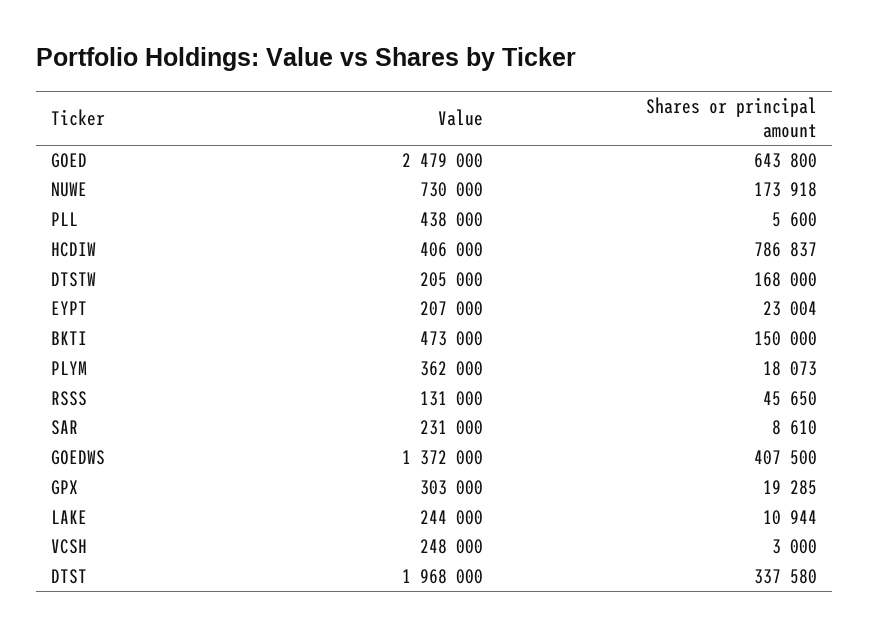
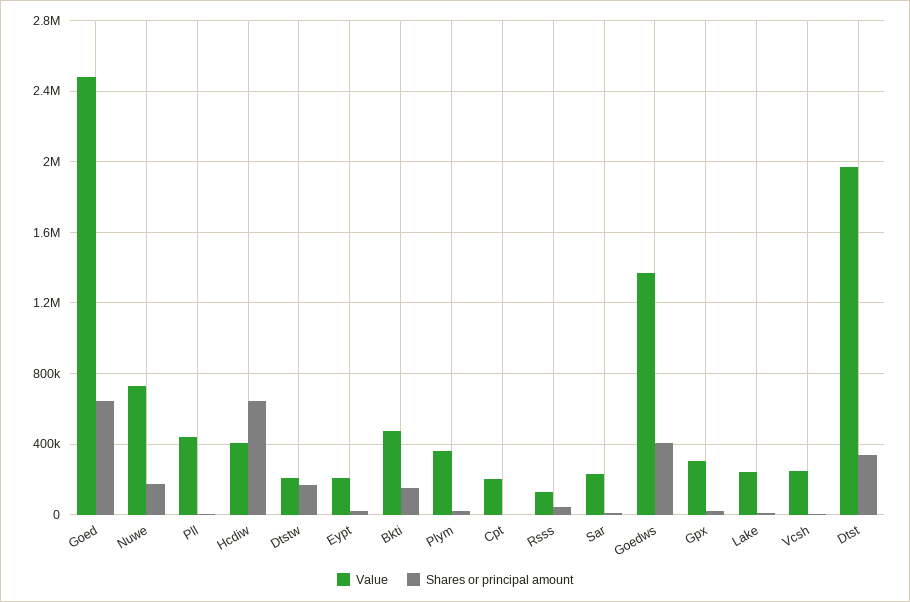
  {
    "Value": {
      "GOED": 2479000,
      "NUWE": 730000,
      "PLL": 438000,
      "HCDIW": 406000,
      "DTSTW": 205000,
      "EYPT": 207000,
      "BKTI": 473000,
      "PLYM": 362000,
      "RSSS": 131000,
      "SAR": 231000,
      "GOEDWS": 1372000,
      "GPX": 303000,
      "LAKE": 244000,
      "VCSH": 248000,
-     "DTST": 1968000
+     "DTST": 1968000,
+     "Cpt": 200000
    },
    "Shares or principal amount": {
      "GOED": 643800,
      "NUWE": 173918,
      "PLL": 5600,
-     "HCDIW": 786837,
+     "HCDIW": 650000,
      "DTSTW": 168000,
      "EYPT": 23004,
      "BKTI": 150000,
      "PLYM": 18073,
      "RSSS": 45650,
      "SAR": 8610,
      "GOEDWS": 407500,
      "GPX": 19285,
      "LAKE": 10944,
      "VCSH": 3000,
-     "DTST": 337580
+     "DTST": 337580,
+     "Cpt": 0
    }
  }

